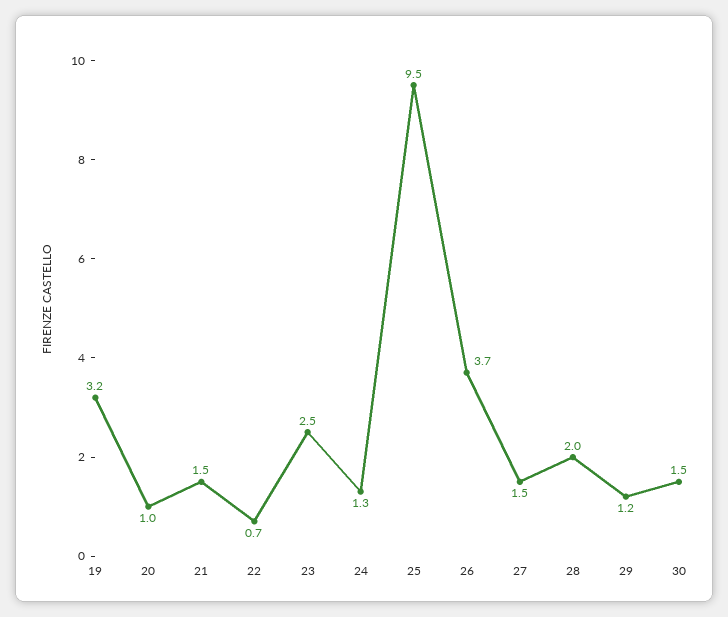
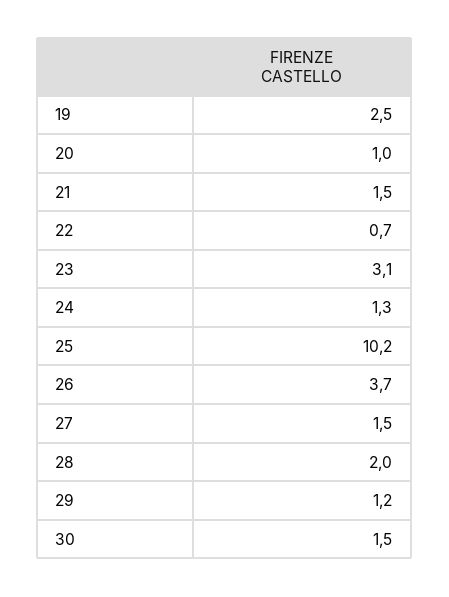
  {
-   "19": 3.2,
+   "19": 2.5,
    "20": 1,
    "21": 1.5,
    "22": 0.7,
-   "23": 2.5,
+   "23": 3.1,
    "24": 1.3,
-   "25": 9.5,
+   "25": 10.2,
    "26": 3.7,
    "27": 1.5,
    "28": 2,
    "29": 1.2,
    "30": 1.5
  }

